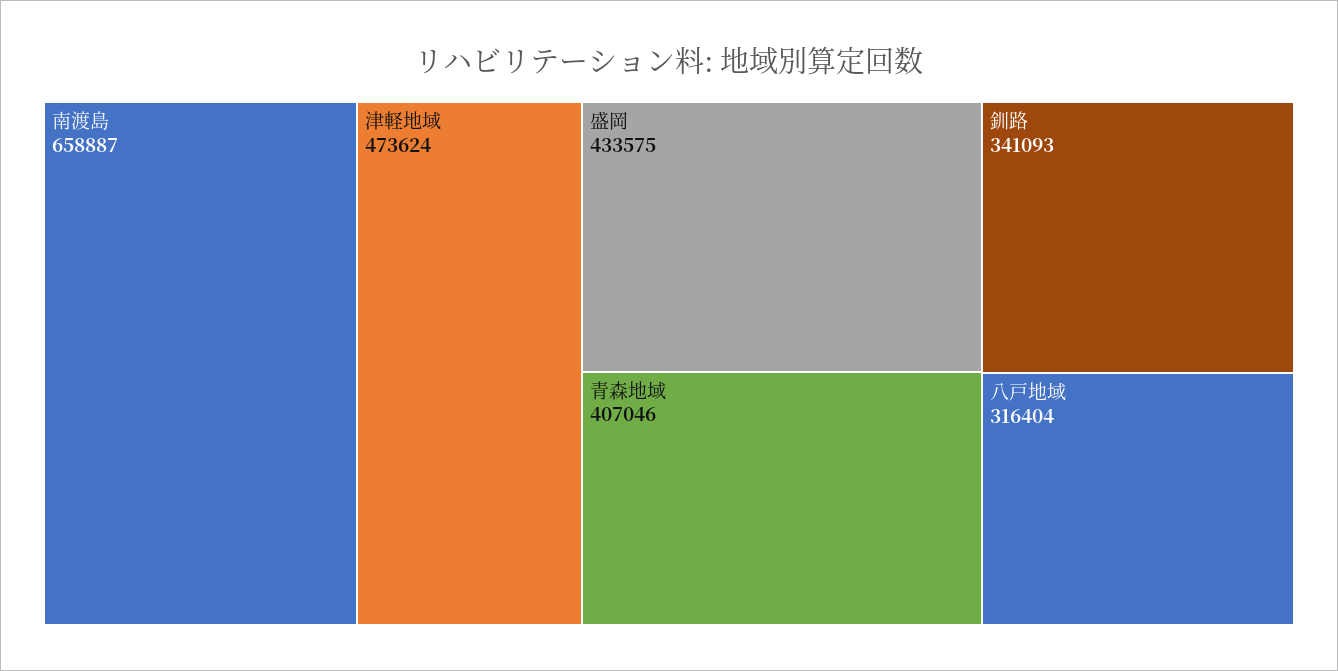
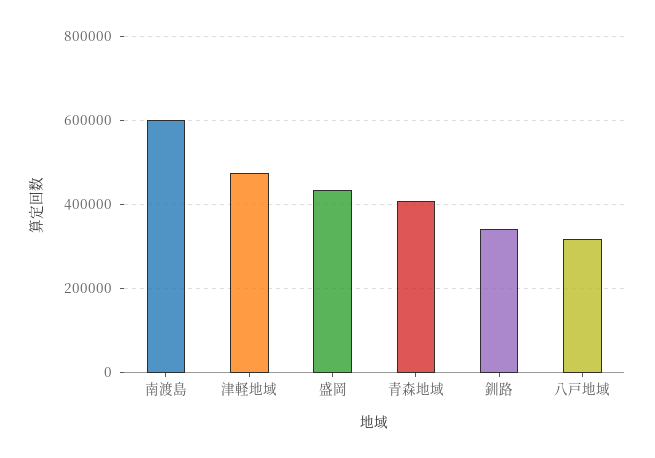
  {
-   "南渡島": 658887,
+   "南渡島": 600000,
    "津軽地域": 473624,
    "盛岡": 433575,
    "青森地域": 407046,
    "釧路": 341093,
    "八戸地域": 316404
  }

